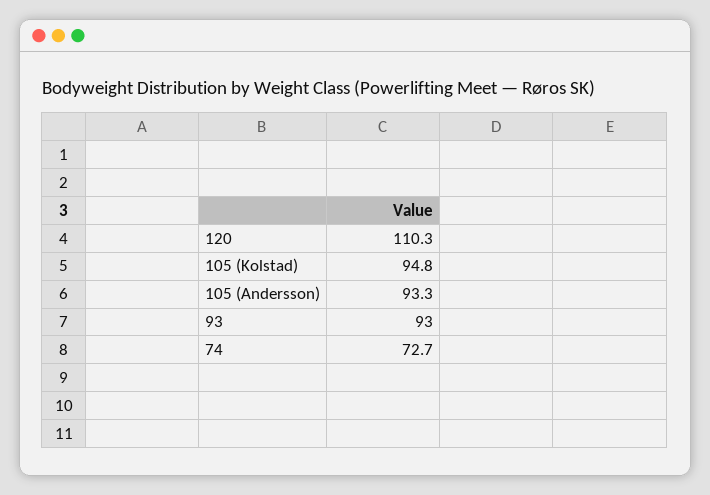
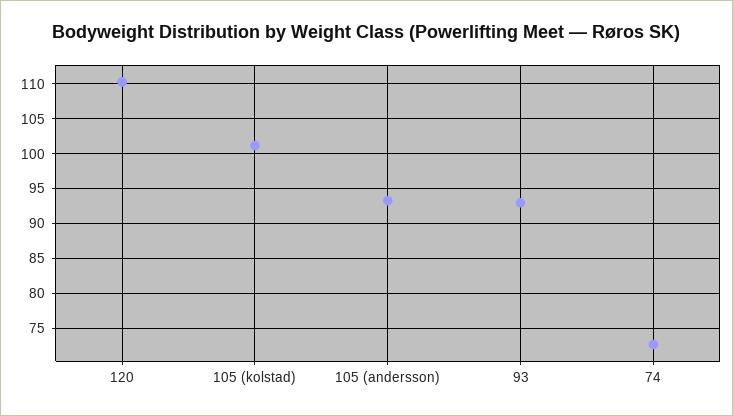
  {
    "120": 110.3,
-   "105 (Kolstad)": 94.8,
+   "105 (Kolstad)": 101,
    "105 (Andersson)": 93.3,
    "93": 93,
    "74": 72.7
  }

